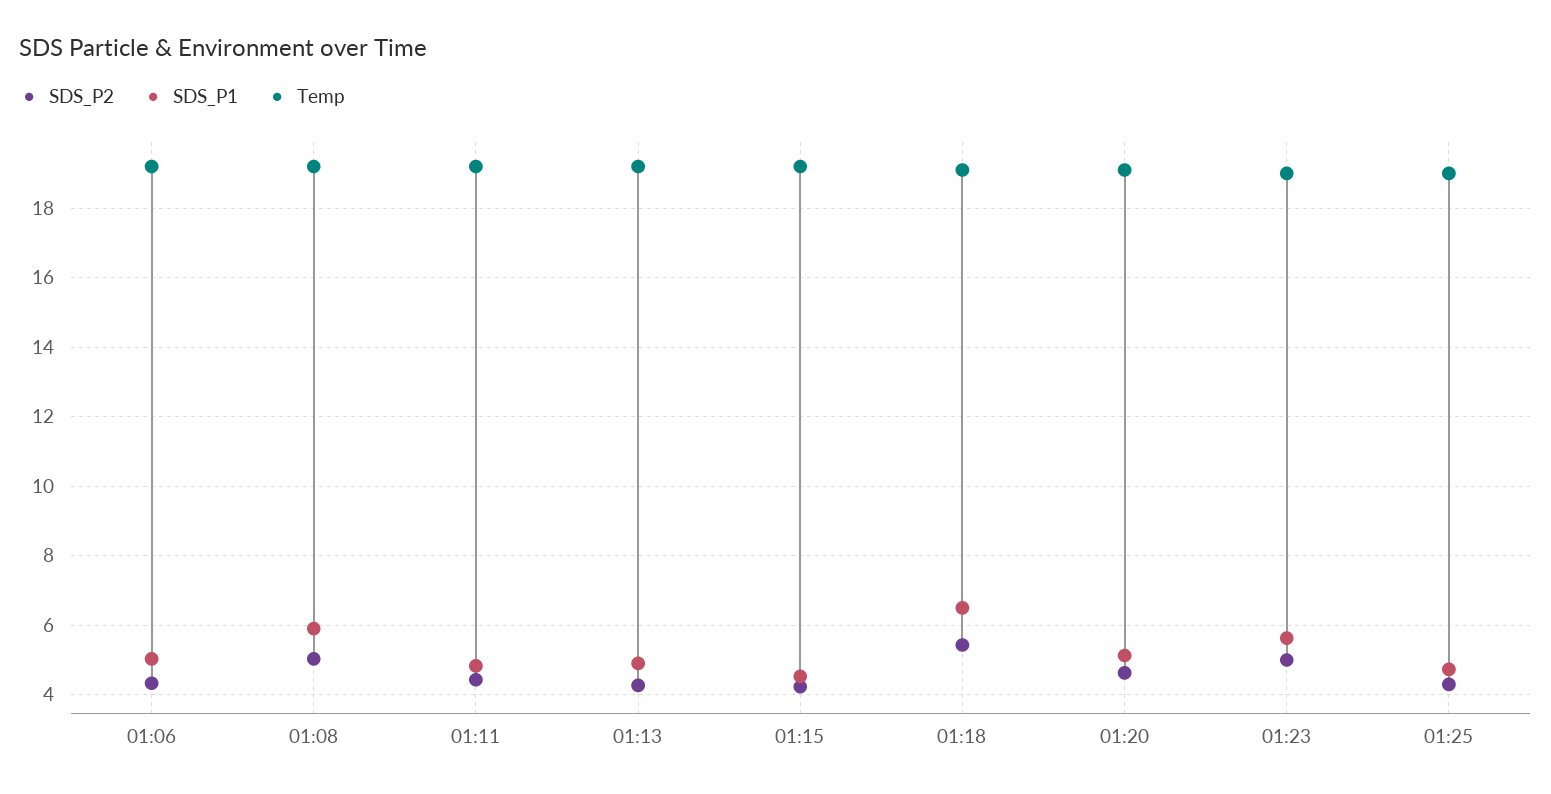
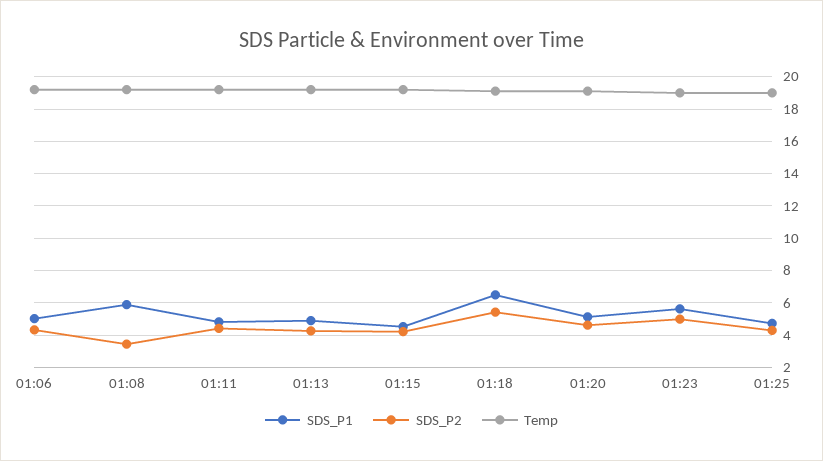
  {
    "SDS_P2": {
      "01:06": 4.4,
-     "01:08": 5,
+     "01:08": 3.5,
      "01:11": 4.4,
      "01:13": 4.2,
      "01:15": 4.2,
      "01:18": 5.4,
      "01:20": 4.6,
      "01:23": 5,
      "01:25": 4.4
    },
    "SDS_P1": {
      "01:06": 5,
      "01:08": 6,
      "01:11": 4.8,
      "01:13": 5,
      "01:15": 4.6,
      "01:18": 6.6,
      "01:20": 5.2,
      "01:23": 5.6,
      "01:25": 4.8
    },
    "Temp": {
      "01:06": 19.2,
      "01:08": 19.2,
      "01:11": 19.2,
      "01:13": 19.2,
      "01:15": 19.2,
      "01:18": 19.2,
      "01:20": 19.2,
      "01:23": 19,
      "01:25": 19
    }
  }

